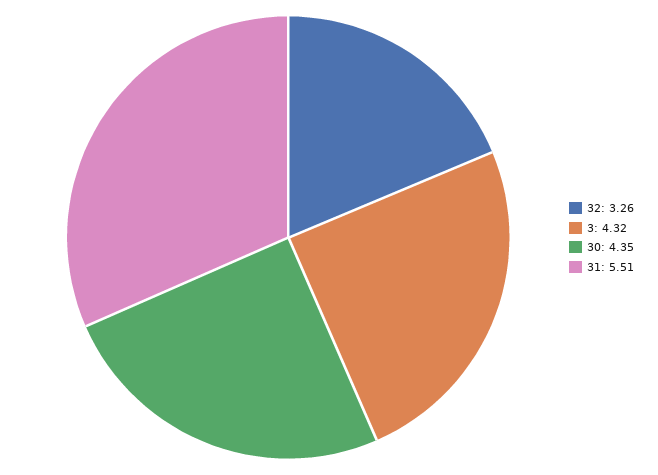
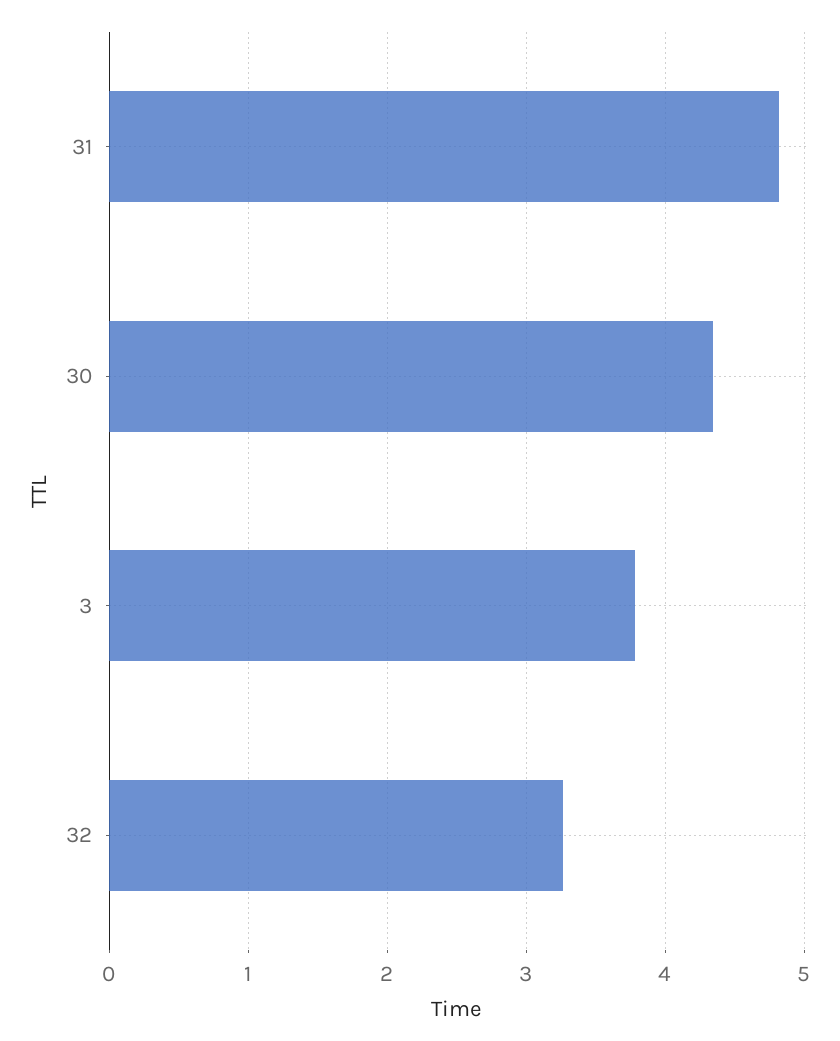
  {
    "32": 3.26,
-   "3": 4.32,
+   "3": 3.8,
    "30": 4.35,
-   "31": 5.51
+   "31": 4.8
  }

